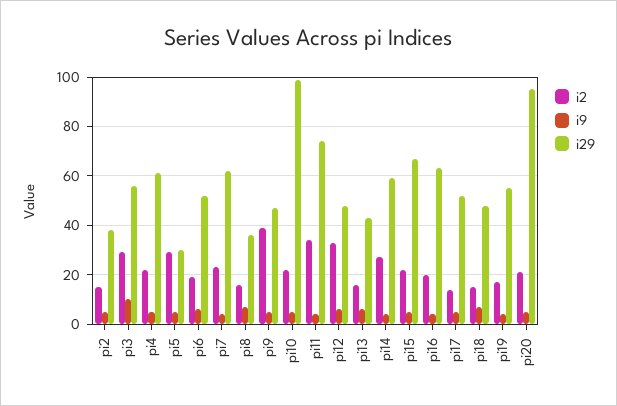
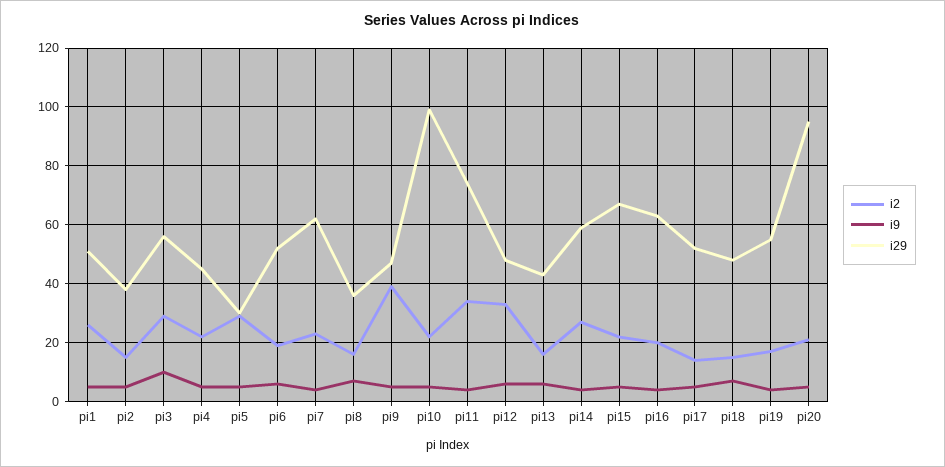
  {
    "i2": {
      "pi2": 15,
      "pi3": 30,
      "pi4": 20,
      "pi5": 30,
      "pi6": 20,
      "pi7": 25,
      "pi8": 15,
      "pi9": 40,
      "pi10": 20,
      "pi11": 35,
      "pi12": 35,
      "pi13": 15,
      "pi14": 25,
      "pi15": 20,
      "pi16": 20,
      "pi17": 15,
      "pi18": 15,
      "pi19": 15,
-     "pi20": 20
+     "pi20": 20,
+     "pi1": 25
    },
    "i9": {
      "pi2": 5,
      "pi3": 10,
      "pi4": 5,
      "pi5": 5,
      "pi6": 5,
      "pi7": 5,
      "pi8": 5,
      "pi9": 5,
      "pi10": 5,
      "pi11": 5,
      "pi12": 5,
      "pi13": 5,
      "pi14": 5,
      "pi15": 5,
      "pi16": 5,
      "pi17": 5,
      "pi18": 5,
      "pi19": 5,
-     "pi20": 5
+     "pi20": 5,
+     "pi1": 5
    },
    "i29": {
      "pi2": 40,
      "pi3": 55,
-     "pi4": 60,
+     "pi4": 45,
      "pi5": 30,
      "pi6": 50,
      "pi7": 60,
      "pi8": 35,
      "pi9": 45,
      "pi10": 100,
      "pi11": 75,
      "pi12": 50,
      "pi13": 45,
      "pi14": 60,
      "pi15": 65,
      "pi16": 65,
      "pi17": 50,
      "pi18": 50,
      "pi19": 55,
-     "pi20": 95
+     "pi20": 95,
+     "pi1": 50
    }
  }

